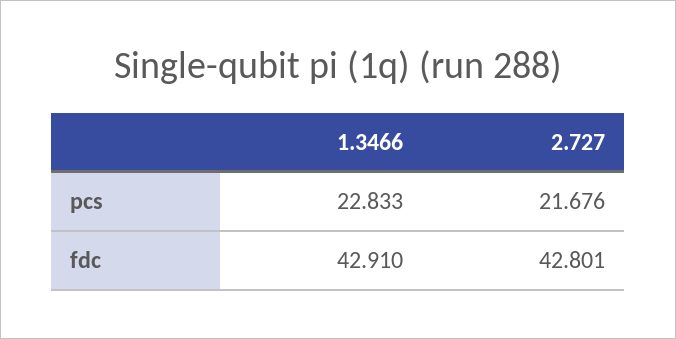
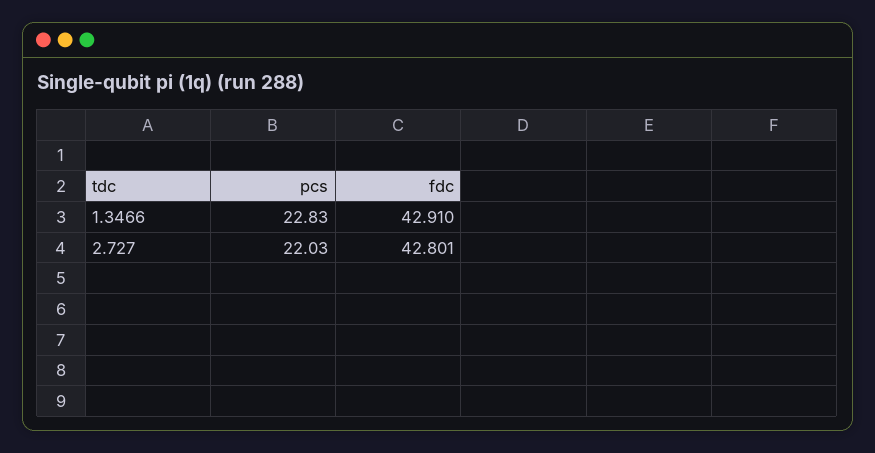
  {
    "1.3466": {
      "pcs": 22.833,
      "fdc": 42.91
    },
    "2.727": {
-     "pcs": 21.676,
+     "pcs": 22.03,
      "fdc": 42.801
    }
  }

